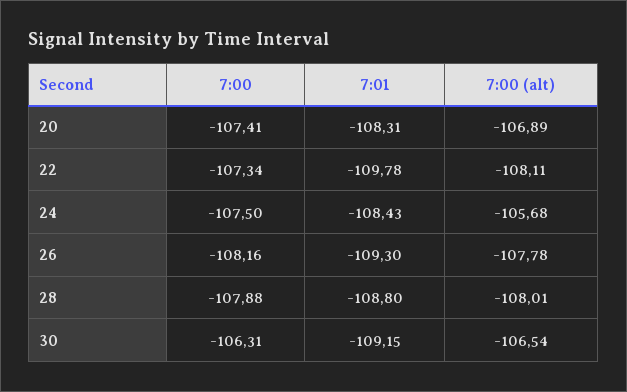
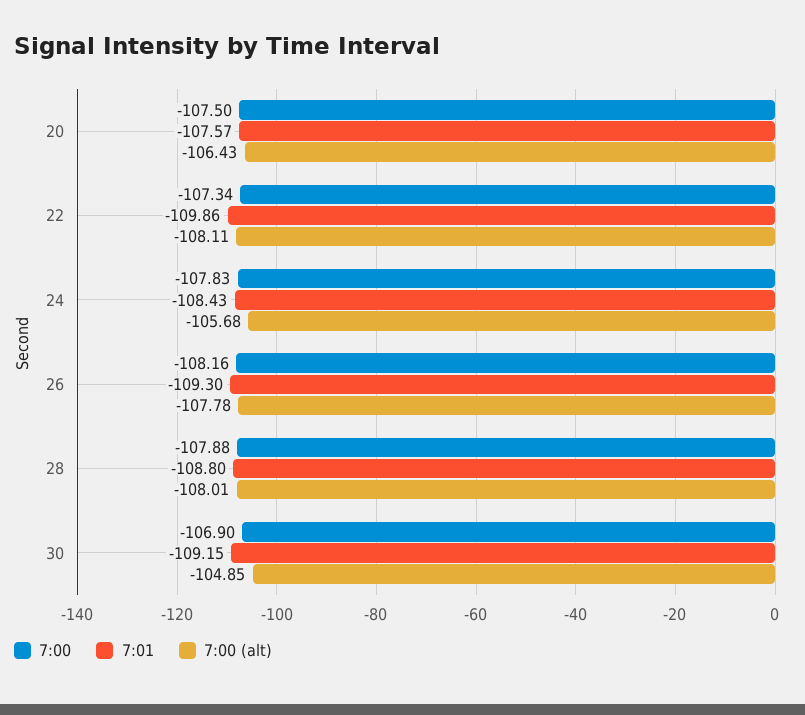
  {
    "7:00": {
-     "20": -107.41,
+     "20": -107.5,
      "22": -107.34,
-     "24": -107.5,
+     "24": -107.83,
      "26": -108.16,
      "28": -107.88,
-     "30": -106.31
+     "30": -106.9
    },
    "7:01": {
-     "20": -108.31,
+     "20": -107.57,
-     "22": -109.78,
+     "22": -109.86,
      "24": -108.43,
      "26": -109.3,
      "28": -108.8,
      "30": -109.15
    },
    "7:00 (alt)": {
-     "20": -106.89,
+     "20": -106.43,
      "22": -108.11,
      "24": -105.68,
      "26": -107.78,
      "28": -108.01,
-     "30": -106.54
+     "30": -104.85
    }
  }

